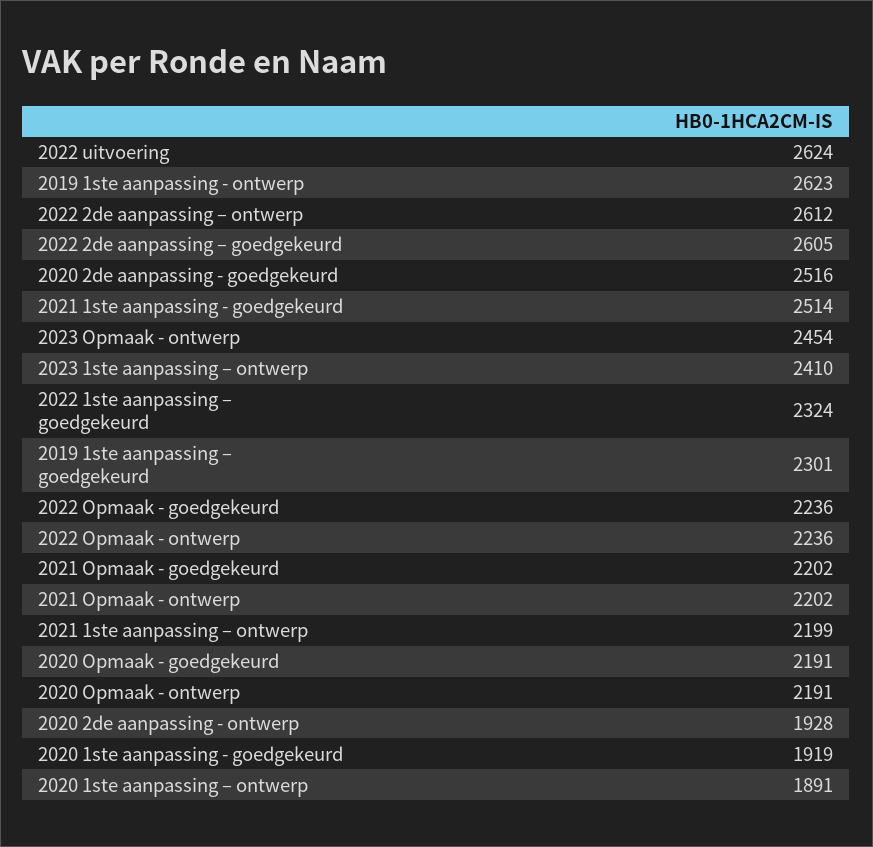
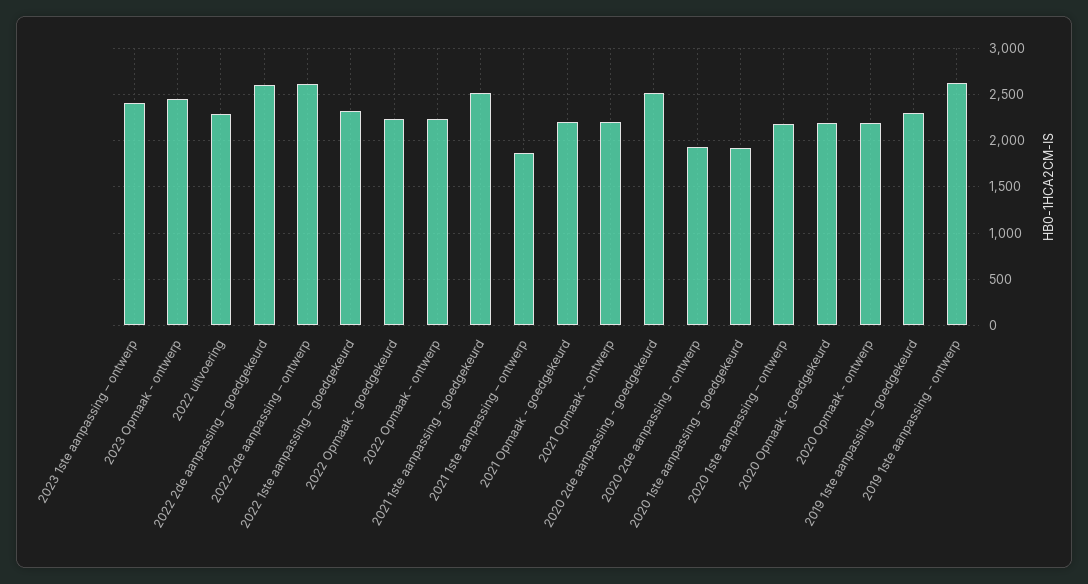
  {
-   "2022 uitvoering": 2624,
+   "2022 uitvoering": 2300,
    "2019 1ste aanpassing - ontwerp": 2623,
    "2022 2de aanpassing – ontwerp": 2612,
    "2022 2de aanpassing – goedgekeurd": 2605,
    "2020 2de aanpassing - goedgekeurd": 2516,
    "2021 1ste aanpassing - goedgekeurd": 2514,
    "2023 Opmaak - ontwerp": 2454,
    "2023 1ste aanpassing – ontwerp": 2410,
    "2022 1ste aanpassing – goedgekeurd": 2324,
    "2019 1ste aanpassing – goedgekeurd": 2301,
    "2022 Opmaak - goedgekeurd": 2236,
    "2022 Opmaak - ontwerp": 2236,
    "2021 Opmaak - goedgekeurd": 2202,
    "2021 Opmaak - ontwerp": 2202,
-   "2021 1ste aanpassing – ontwerp": 2199,
+   "2021 1ste aanpassing – ontwerp": 1900,
    "2020 Opmaak - goedgekeurd": 2191,
    "2020 Opmaak - ontwerp": 2191,
    "2020 2de aanpassing - ontwerp": 1928,
    "2020 1ste aanpassing - goedgekeurd": 1919,
-   "2020 1ste aanpassing – ontwerp": 1891
+   "2020 1ste aanpassing – ontwerp": 2200
  }

